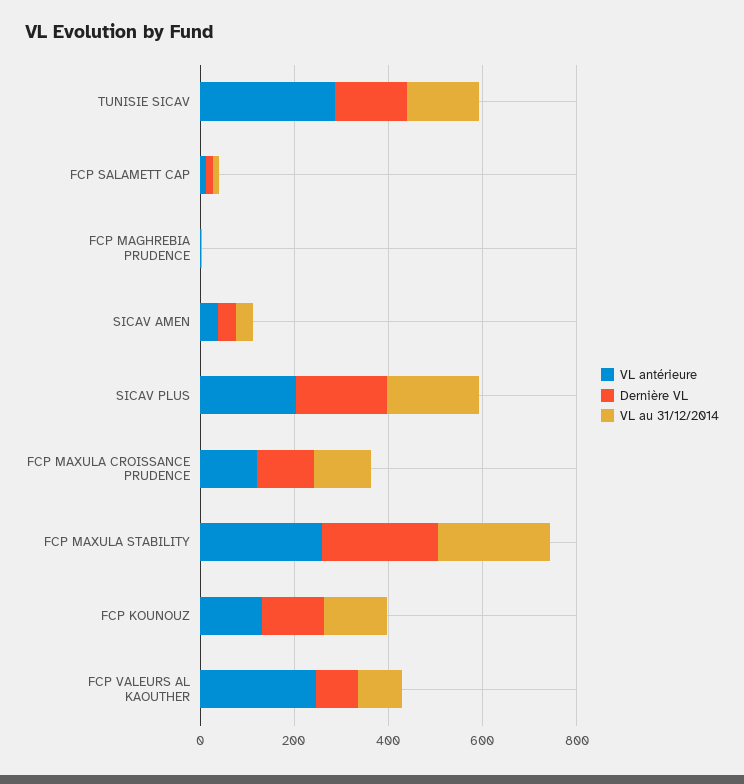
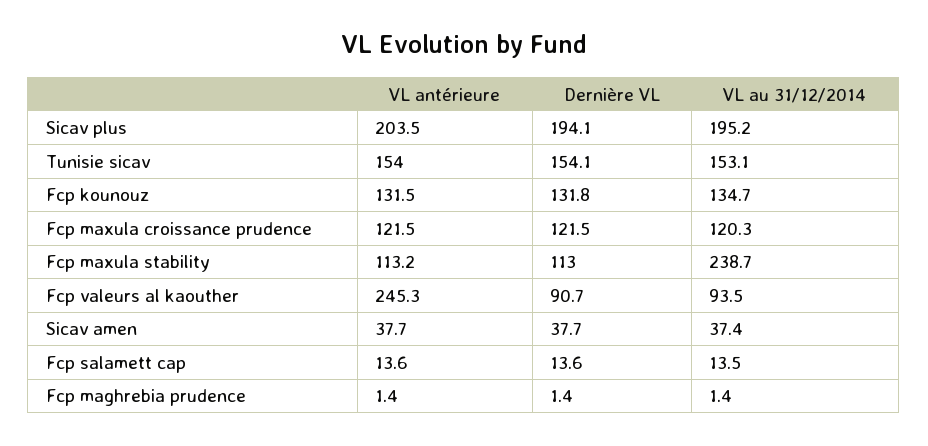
  {
    "VL antérieure": {
-     "TUNISIE SICAV": 300,
+     "TUNISIE SICAV": 154,
      "FCP SALAMETT CAP": 13.6,
      "FCP MAGHREBIA PRUDENCE": 1.4,
      "SICAV AMEN": 37.7,
      "SICAV PLUS": 203.5,
      "FCP MAXULA CROISSANCE PRUDENCE": 121.5,
-     "FCP MAXULA STABILITY": 250,
+     "FCP MAXULA STABILITY": 113.2,
      "FCP KOUNOUZ": 131.5,
      "FCP VALEURS AL KAOUTHER": 245.3
    },
    "Dernière VL": {
      "TUNISIE SICAV": 154.1,
      "FCP SALAMETT CAP": 13.6,
      "FCP MAGHREBIA PRUDENCE": 1.4,
      "SICAV AMEN": 37.7,
      "SICAV PLUS": 194.1,
      "FCP MAXULA CROISSANCE PRUDENCE": 121.5,
-     "FCP MAXULA STABILITY": 250,
+     "FCP MAXULA STABILITY": 113,
      "FCP KOUNOUZ": 131.8,
      "FCP VALEURS AL KAOUTHER": 90.7
    },
    "VL au 31/12/2014": {
      "TUNISIE SICAV": 153.1,
      "FCP SALAMETT CAP": 13.5,
      "FCP MAGHREBIA PRUDENCE": 1.4,
      "SICAV AMEN": 37.4,
      "SICAV PLUS": 195.2,
      "FCP MAXULA CROISSANCE PRUDENCE": 120.3,
      "FCP MAXULA STABILITY": 238.7,
      "FCP KOUNOUZ": 134.7,
      "FCP VALEURS AL KAOUTHER": 93.5
    }
  }

